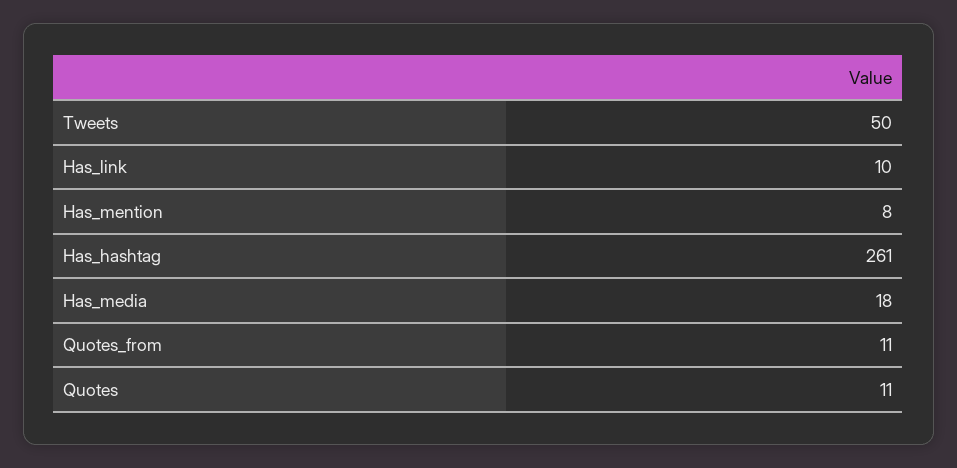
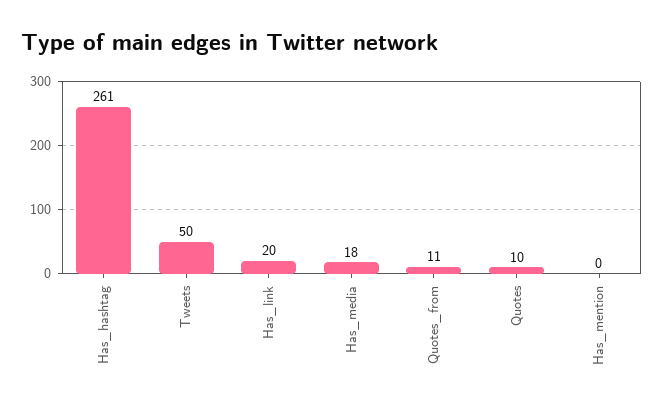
  {
    "Tweets": 50,
-   "Has_link": 10,
+   "Has_link": 20,
-   "Has_mention": 8,
+   "Has_mention": 0,
    "Has_hashtag": 261,
    "Has_media": 18,
    "Quotes_from": 11,
-   "Quotes": 11
+   "Quotes": 10
  }

